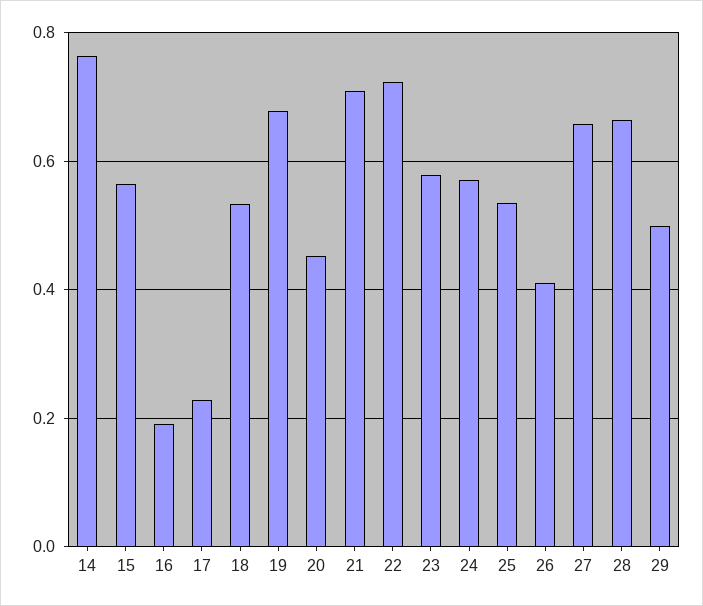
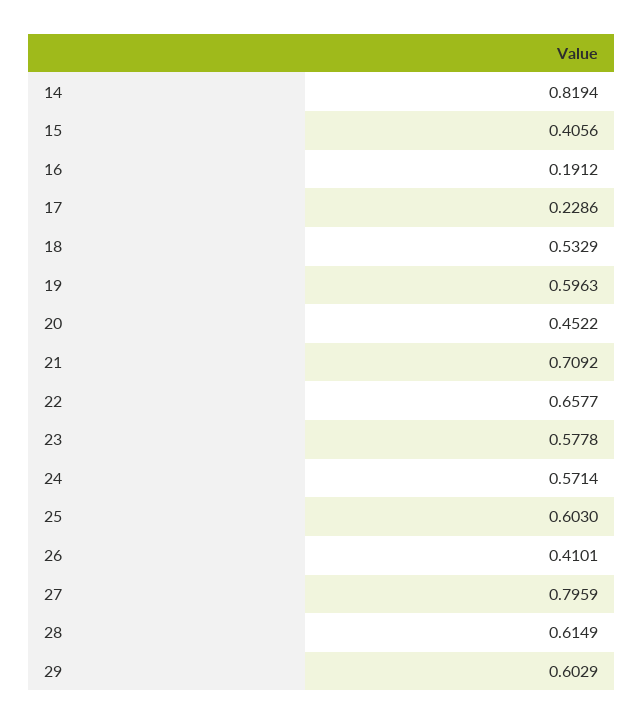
  {
-   "14": 0.76,
+   "14": 0.8194,
-   "15": 0.56,
+   "15": 0.4056,
    "16": 0.1912,
    "17": 0.2286,
    "18": 0.5329,
-   "19": 0.68,
+   "19": 0.5963,
    "20": 0.4522,
    "21": 0.7092,
-   "22": 0.72,
+   "22": 0.6577,
    "23": 0.5778,
    "24": 0.5714,
-   "25": 0.54,
+   "25": 0.603,
    "26": 0.4101,
-   "27": 0.66,
+   "27": 0.7959,
-   "28": 0.66,
+   "28": 0.6149,
-   "29": 0.5
+   "29": 0.6029
  }

